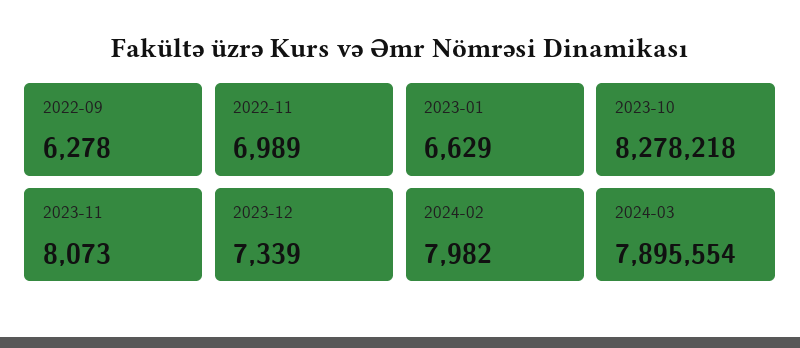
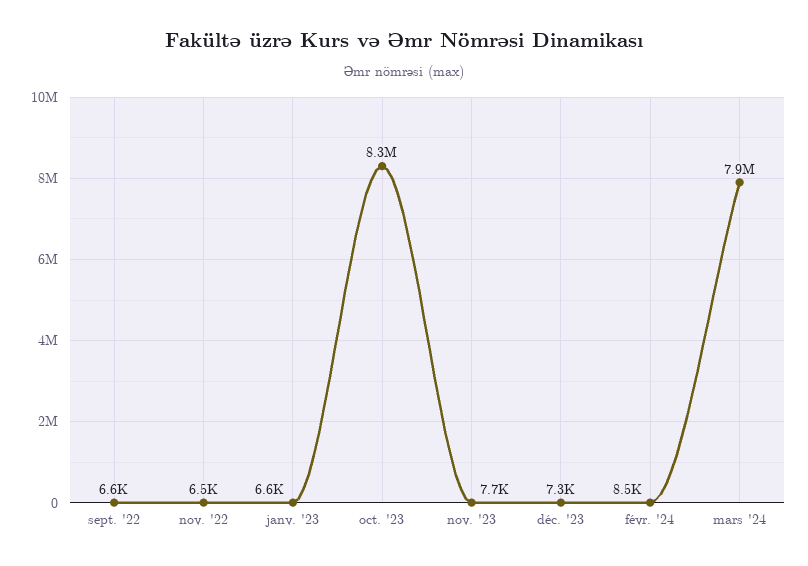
  {
-   "2022-09": 6278,
+   "2022-09": 6600,
-   "2022-11": 6989,
+   "2022-11": 6500,
    "2023-01": 6629,
    "2023-10": 8278218,
-   "2023-11": 8073,
+   "2023-11": 7700,
    "2023-12": 7339,
-   "2024-02": 7982,
+   "2024-02": 8500,
    "2024-03": 7895554
  }

